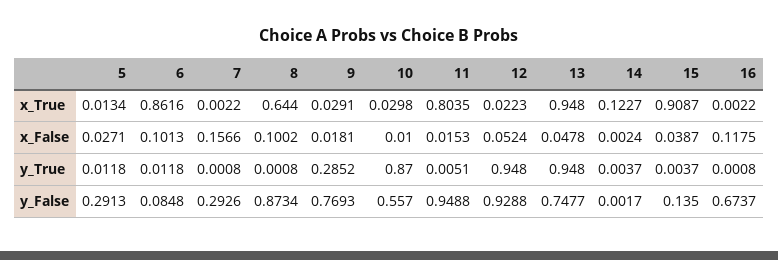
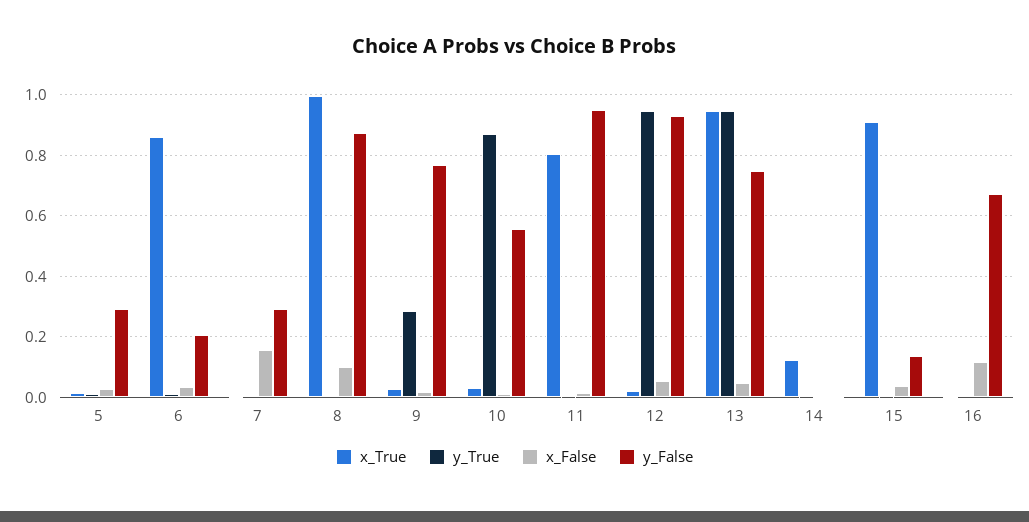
  {
    "x_True": {
      "5": 0.0134,
      "6": 0.8616,
      "7": 0.0022,
-     "8": 0.644,
+     "8": 1,
      "9": 0.0291,
      "10": 0.0298,
      "11": 0.8035,
      "12": 0.0223,
      "13": 0.948,
      "14": 0.1227,
      "15": 0.9087,
      "16": 0.0022
    },
    "x_False": {
      "5": 0.0271,
-     "6": 0.1013,
+     "6": 0.04,
      "7": 0.1566,
      "8": 0.1002,
      "9": 0.0181,
      "10": 0.01,
      "11": 0.0153,
      "12": 0.0524,
      "13": 0.0478,
      "14": 0.0024,
      "15": 0.0387,
      "16": 0.1175
    },
    "y_True": {
      "5": 0.0118,
      "6": 0.0118,
      "7": 0.0008,
      "8": 0.0008,
      "9": 0.2852,
      "10": 0.87,
      "11": 0.0051,
      "12": 0.948,
      "13": 0.948,
      "14": 0.0037,
      "15": 0.0037,
      "16": 0.0008
    },
    "y_False": {
      "5": 0.2913,
-     "6": 0.0848,
+     "6": 0.2,
      "7": 0.2926,
      "8": 0.8734,
      "9": 0.7693,
      "10": 0.557,
      "11": 0.9488,
      "12": 0.9288,
      "13": 0.7477,
      "14": 0.0017,
      "15": 0.135,
      "16": 0.6737
    }
  }

